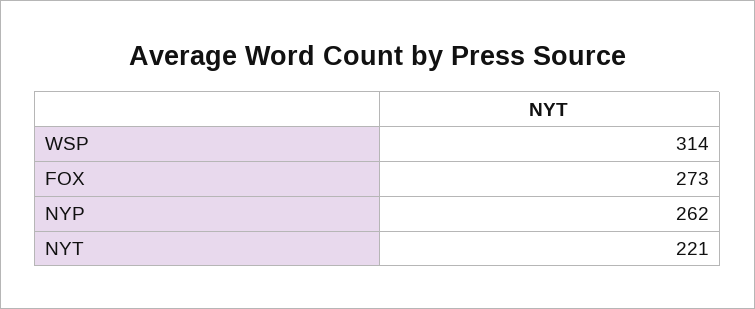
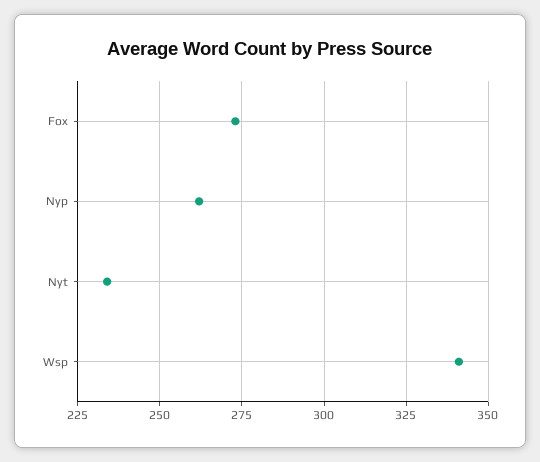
  {
-   "WSP": 314,
+   "WSP": 340,
    "FOX": 273,
    "NYP": 262,
-   "NYT": 221
+   "NYT": 235
  }

